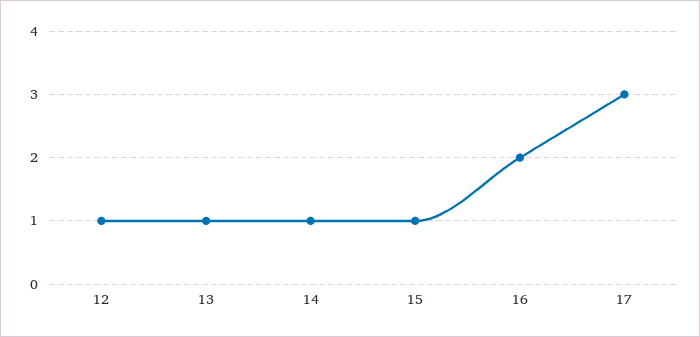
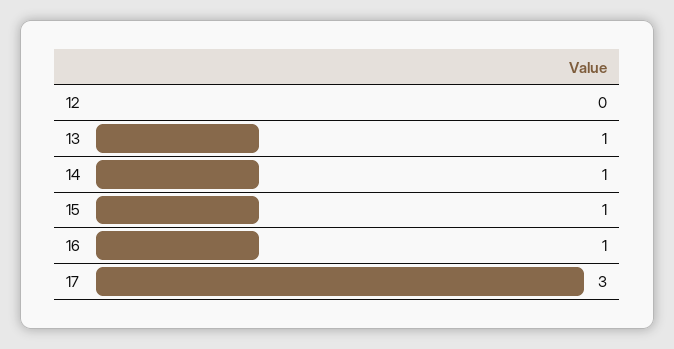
  {
-   "12": 1,
+   "12": 0,
    "13": 1,
    "14": 1,
    "15": 1,
-   "16": 2,
+   "16": 1,
    "17": 3
  }

